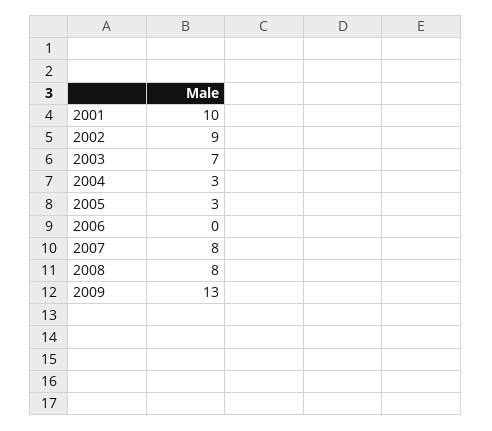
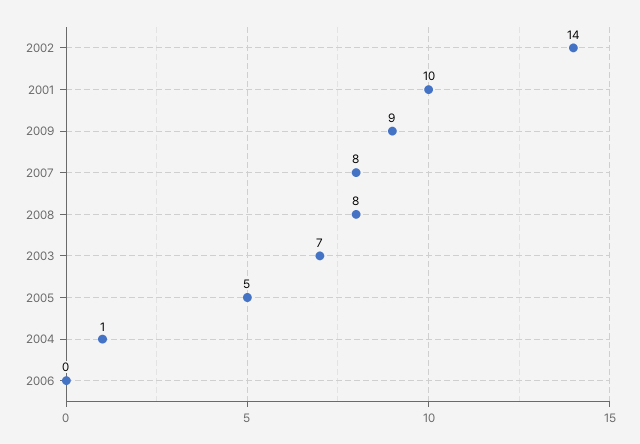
  {
    "2001": 10,
-   "2002": 9,
+   "2002": 14,
    "2003": 7,
-   "2004": 3,
+   "2004": 1,
-   "2005": 3,
+   "2005": 5,
    "2006": 0,
    "2007": 8,
    "2008": 8,
-   "2009": 13
+   "2009": 9
  }

